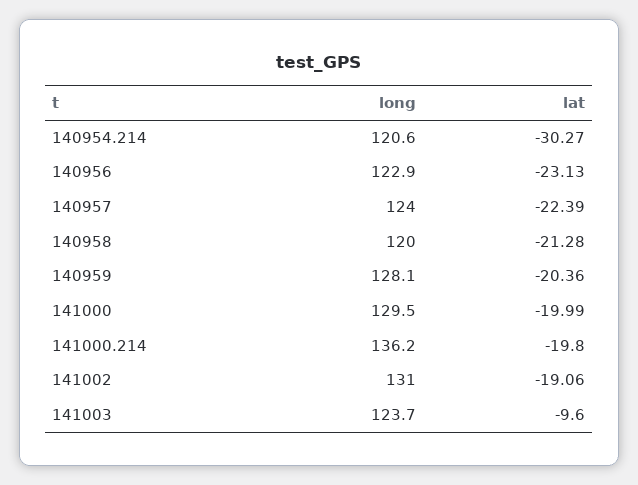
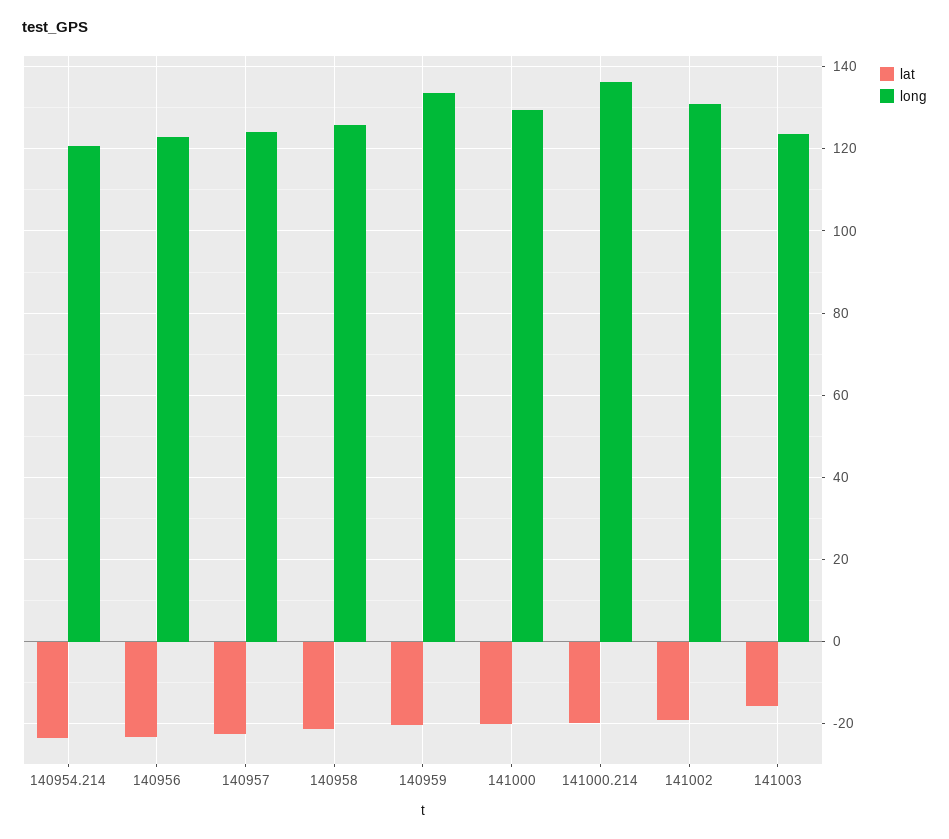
  {
    "long": {
      "140954.214": 120.6,
      "140956": 122.9,
      "140957": 124,
-     "140958": 120,
+     "140958": 126,
-     "140959": 128.1,
+     "140959": 134,
      "141000": 129.5,
      "141000.214": 136.2,
      "141002": 131,
      "141003": 123.7
    },
    "lat": {
-     "140954.214": -30.27,
+     "140954.214": -24,
      "140956": -23.13,
      "140957": -22.39,
      "140958": -21.28,
      "140959": -20.36,
      "141000": -19.99,
      "141000.214": -19.8,
      "141002": -19.06,
-     "141003": -9.6
+     "141003": -16
    }
  }

